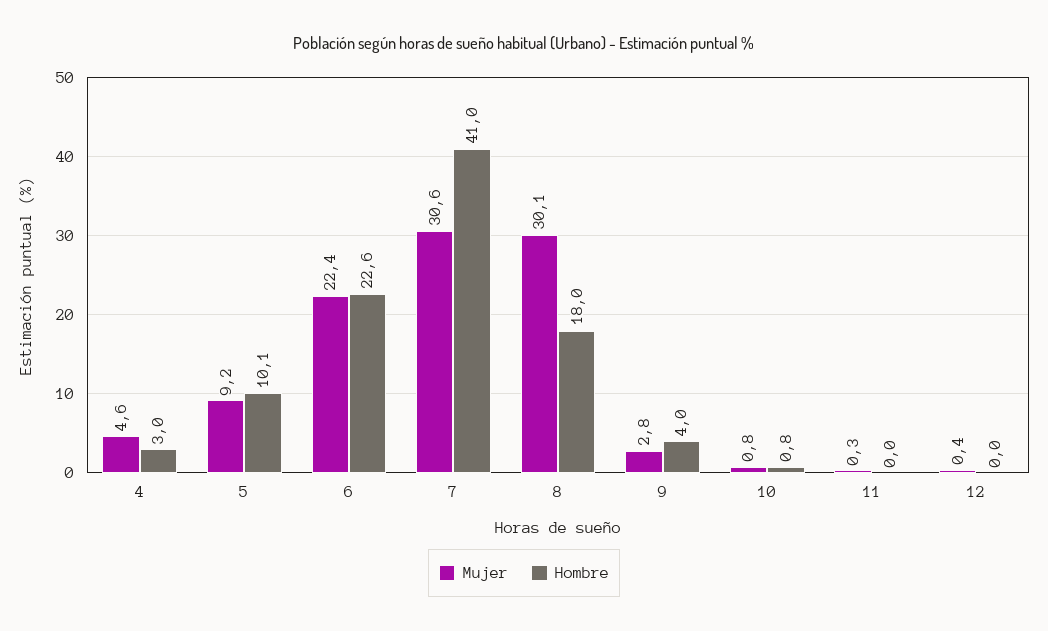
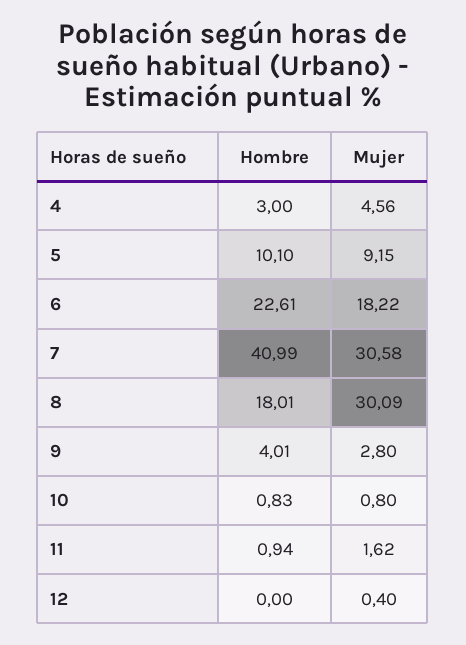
  {
    "Mujer": {
      "4": 4.56,
      "5": 9.15,
-     "6": 22.4,
+     "6": 18.22,
      "7": 30.58,
      "8": 30.09,
      "9": 2.8,
      "10": 0.8,
-     "11": 0.3,
+     "11": 1.62,
      "12": 0.4
    },
    "Hombre": {
      "4": 3,
      "5": 10.1,
      "6": 22.61,
      "7": 40.99,
      "8": 18.01,
      "9": 4.01,
      "10": 0.83,
-     "11": 0,
+     "11": 0.94,
      "12": 0
    }
  }

